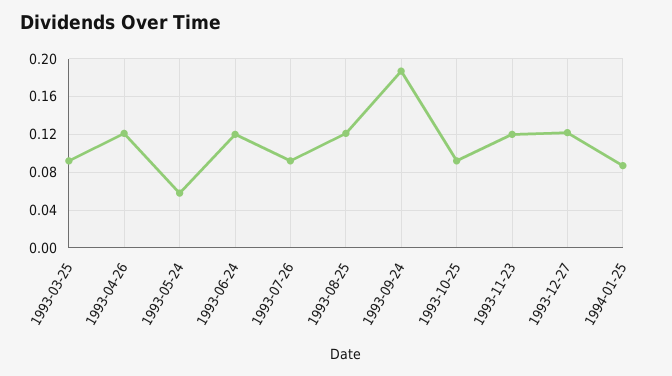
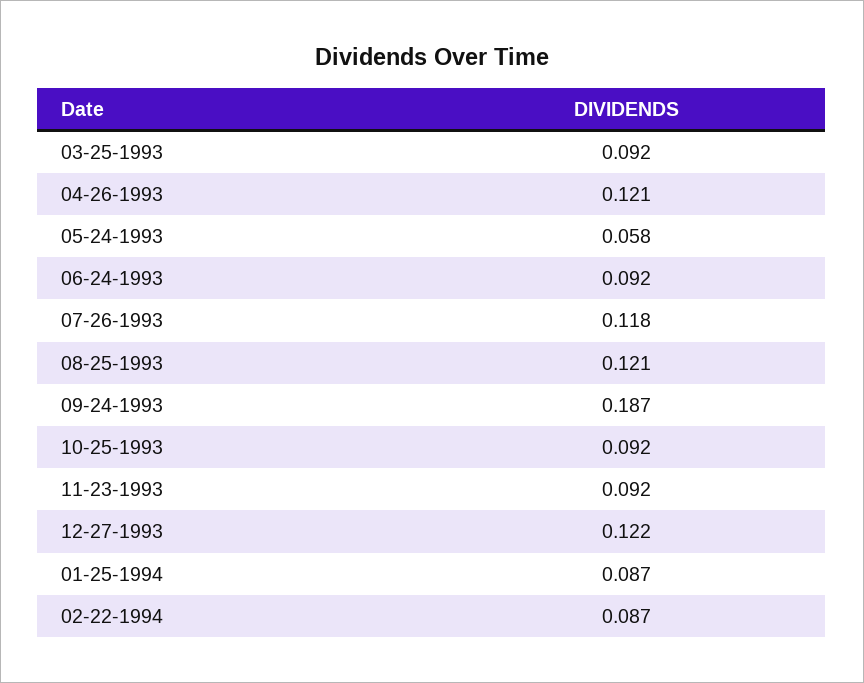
  {
    "1993-03-25": 0.092,
    "1993-04-26": 0.121,
    "1993-05-24": 0.058,
-   "1993-06-24": 0.12,
+   "1993-06-24": 0.092,
-   "1993-07-26": 0.09,
+   "1993-07-26": 0.118,
    "1993-08-25": 0.121,
    "1993-09-24": 0.187,
    "1993-10-25": 0.092,
-   "1993-11-23": 0.12,
+   "1993-11-23": 0.092,
    "1993-12-27": 0.122,
-   "1994-01-25": 0.087
+   "1994-01-25": 0.087,
+   "02-22-1994": 0.087
  }

